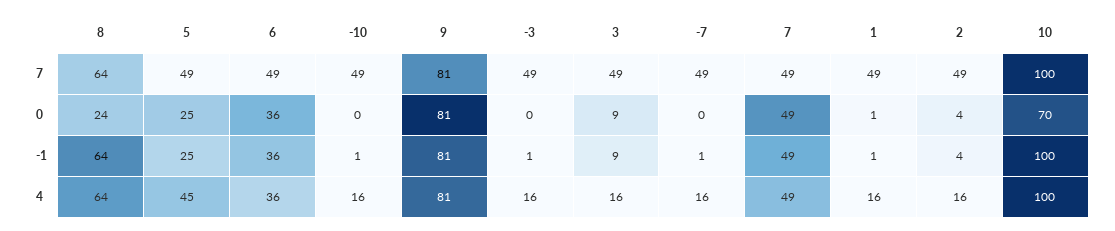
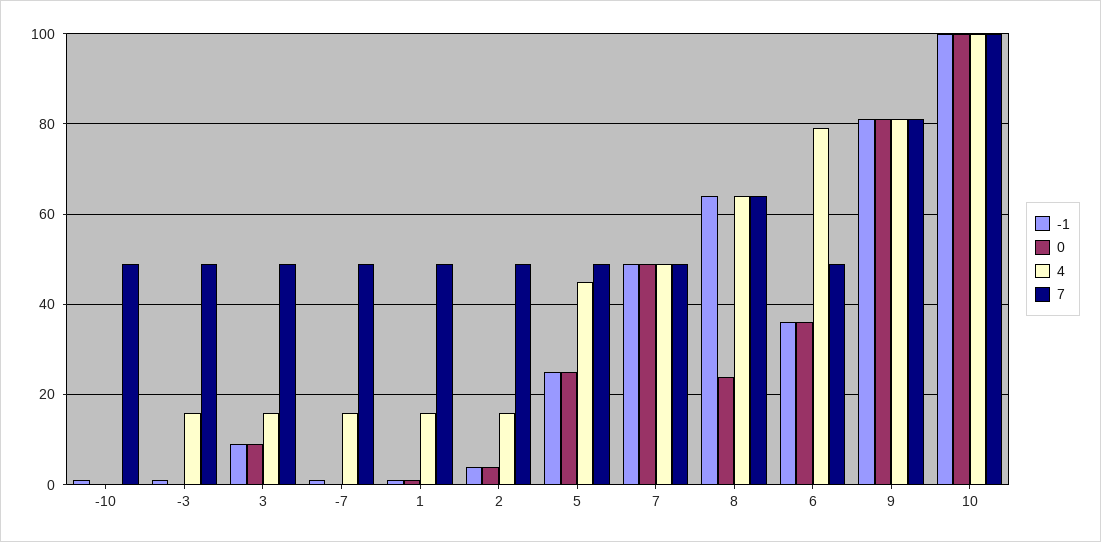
  {
    "7": {
      "8": 64,
      "5": 49,
      "6": 49,
      "-10": 49,
      "9": 81,
      "-3": 49,
      "3": 49,
      "-7": 49,
      "7": 49,
      "1": 49,
      "2": 49,
      "10": 100
    },
    "0": {
      "8": 24,
      "5": 25,
      "6": 36,
      "-10": 0,
      "9": 81,
      "-3": 0,
      "3": 9,
      "-7": 0,
      "7": 49,
      "1": 1,
      "2": 4,
-     "10": 70
+     "10": 100
    },
    "-1": {
      "8": 64,
      "5": 25,
      "6": 36,
      "-10": 1,
      "9": 81,
      "-3": 1,
      "3": 9,
      "-7": 1,
      "7": 49,
      "1": 1,
      "2": 4,
      "10": 100
    },
    "4": {
      "8": 64,
      "5": 45,
-     "6": 36,
+     "6": 80,
-     "-10": 16,
+     "-10": 0,
      "9": 81,
      "-3": 16,
      "3": 16,
      "-7": 16,
      "7": 49,
      "1": 16,
      "2": 16,
      "10": 100
    }
  }

